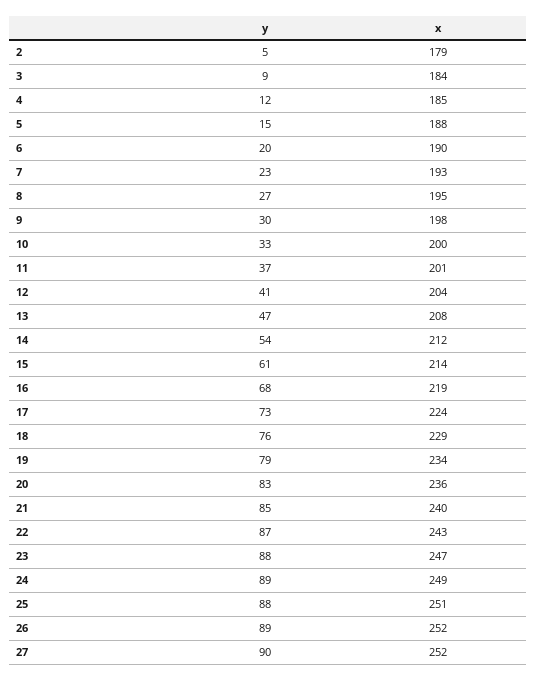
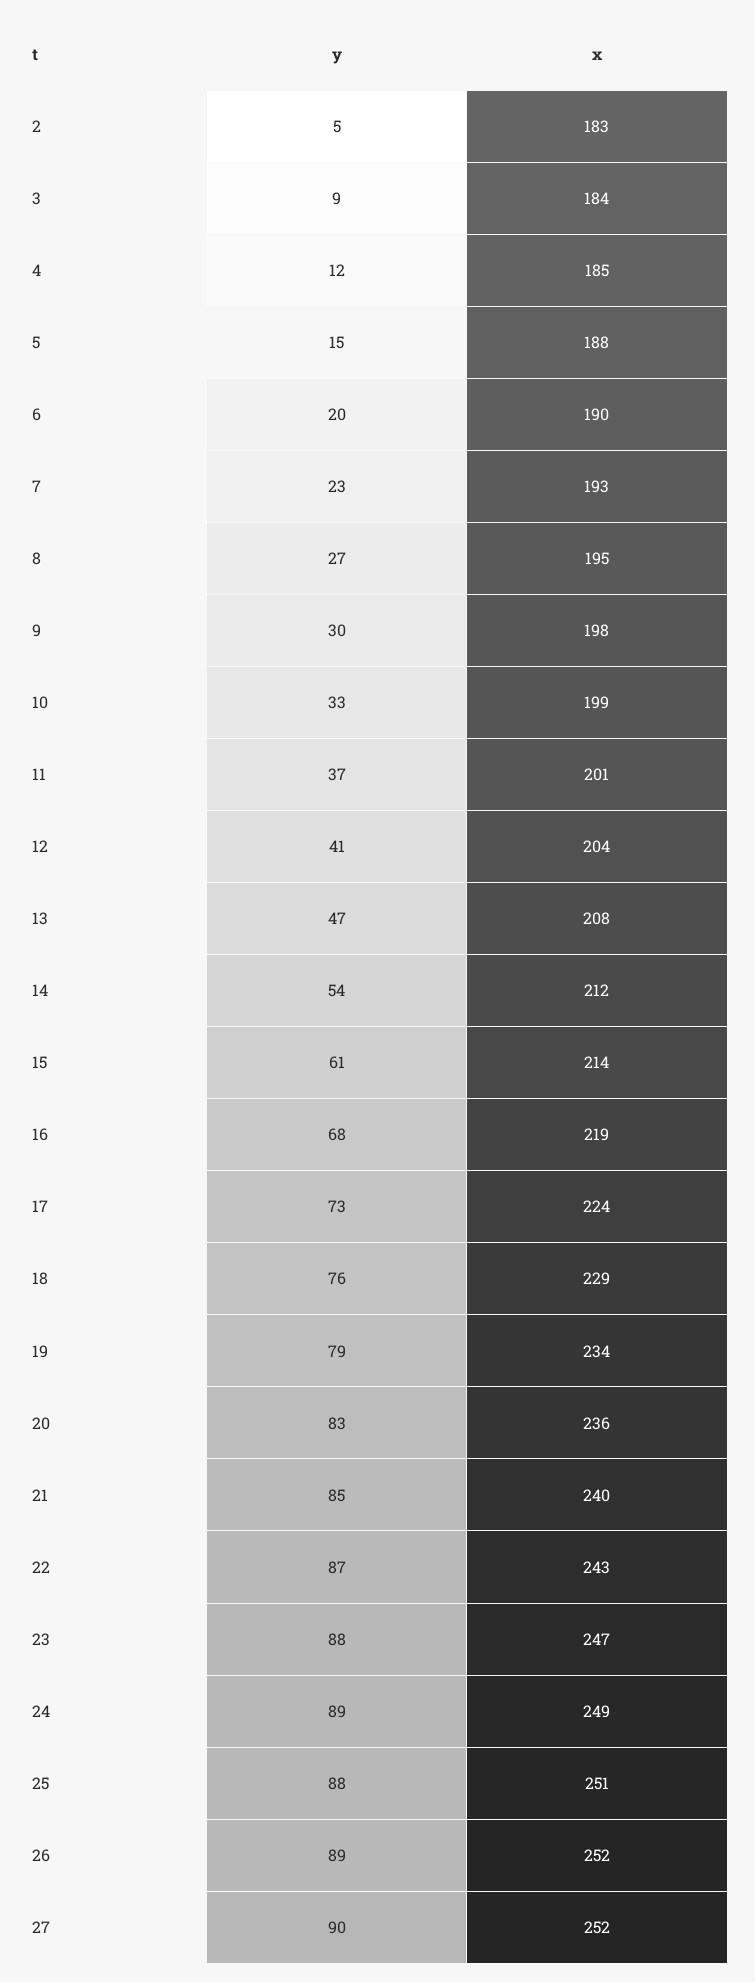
  {
    "y": {
      "2": 5,
      "3": 9,
      "4": 12,
      "5": 15,
      "6": 20,
      "7": 23,
      "8": 27,
      "9": 30,
      "10": 33,
      "11": 37,
      "12": 41,
      "13": 47,
      "14": 54,
      "15": 61,
      "16": 68,
      "17": 73,
      "18": 76,
      "19": 79,
      "20": 83,
      "21": 85,
      "22": 87,
      "23": 88,
      "24": 89,
      "25": 88,
      "26": 89,
      "27": 90
    },
    "x": {
-     "2": 179,
+     "2": 183,
      "3": 184,
      "4": 185,
      "5": 188,
      "6": 190,
      "7": 193,
      "8": 195,
      "9": 198,
-     "10": 200,
+     "10": 199,
      "11": 201,
      "12": 204,
      "13": 208,
      "14": 212,
      "15": 214,
      "16": 219,
      "17": 224,
      "18": 229,
      "19": 234,
      "20": 236,
      "21": 240,
      "22": 243,
      "23": 247,
      "24": 249,
      "25": 251,
      "26": 252,
      "27": 252
    }
  }

